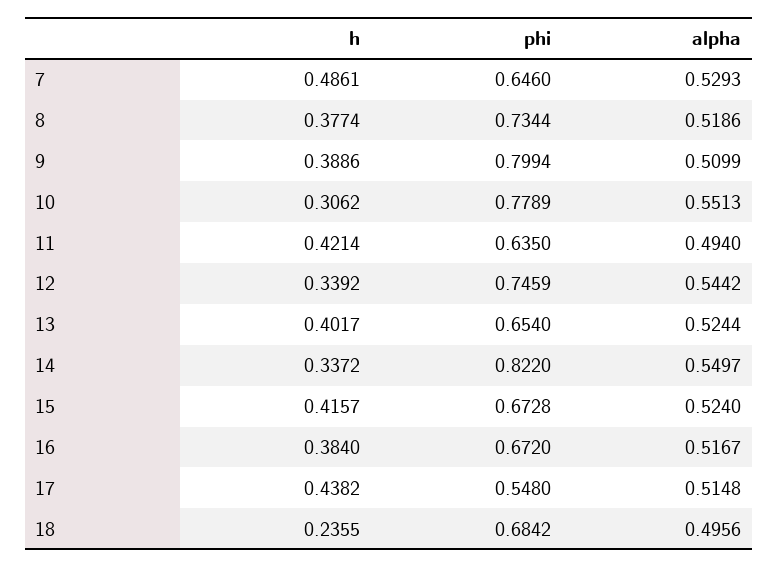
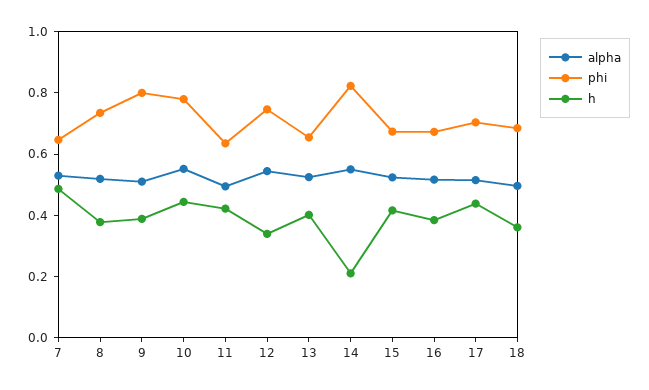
  {
    "h": {
      "7": 0.4861,
      "8": 0.3774,
      "9": 0.3886,
-     "10": 0.3062,
+     "10": 0.45,
      "11": 0.4214,
      "12": 0.3392,
      "13": 0.4017,
-     "14": 0.3372,
+     "14": 0.2,
      "15": 0.4157,
      "16": 0.384,
      "17": 0.4382,
-     "18": 0.2355
+     "18": 0.35
    },
    "phi": {
      "7": 0.646,
      "8": 0.7344,
      "9": 0.7994,
      "10": 0.7789,
      "11": 0.635,
      "12": 0.7459,
      "13": 0.654,
      "14": 0.822,
      "15": 0.6728,
      "16": 0.672,
-     "17": 0.548,
+     "17": 0.7,
      "18": 0.6842
    },
    "alpha": {
      "7": 0.5293,
      "8": 0.5186,
      "9": 0.5099,
      "10": 0.5513,
      "11": 0.494,
      "12": 0.5442,
      "13": 0.5244,
      "14": 0.5497,
      "15": 0.524,
      "16": 0.5167,
      "17": 0.5148,
      "18": 0.4956
    }
  }

